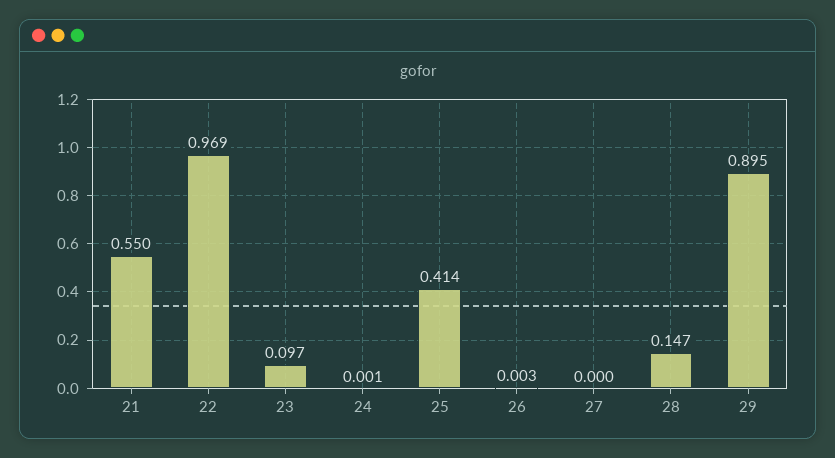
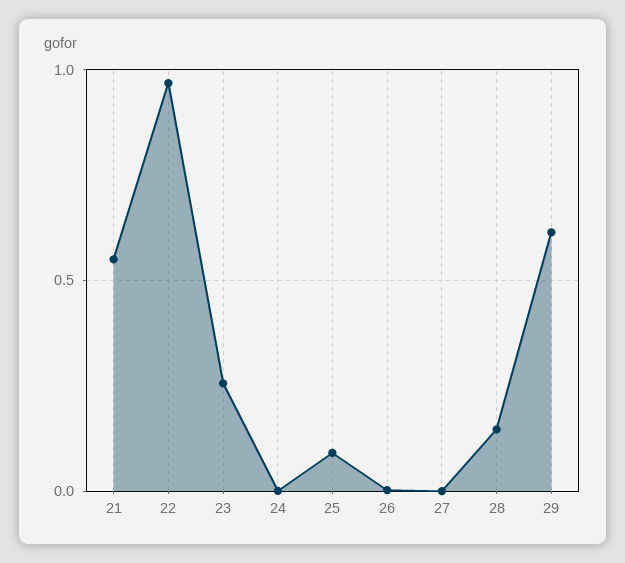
  {
    "21": 0.55,
    "22": 0.969,
-   "23": 0.097,
+   "23": 0.25,
    "24": 0.001,
-   "25": 0.414,
+   "25": 0.1,
    "26": 0.003,
    "27": 0,
    "28": 0.147,
-   "29": 0.895
+   "29": 0.6
  }

